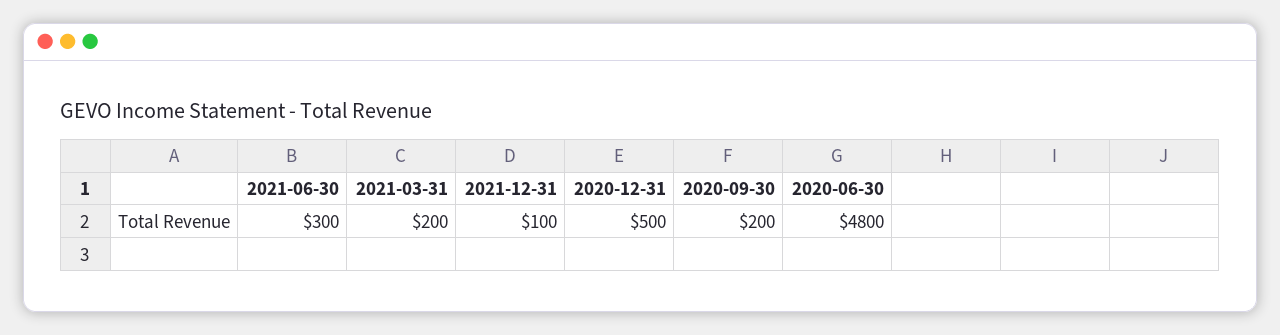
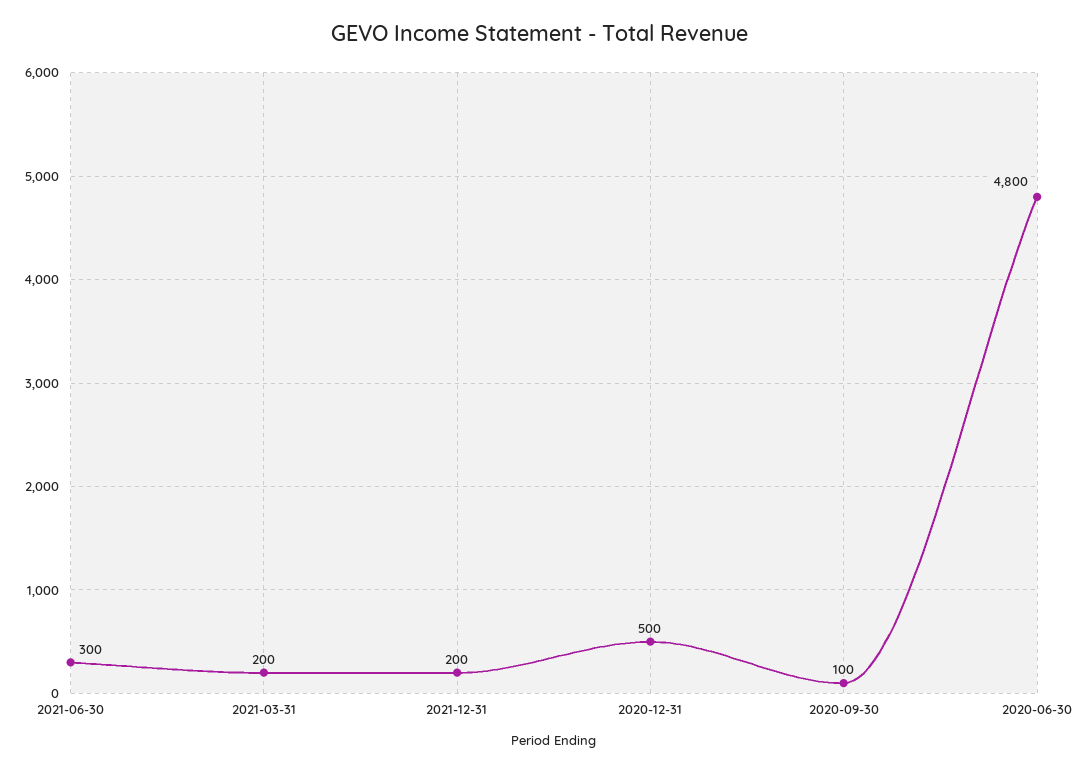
  {
    "2021-06-30": 300,
    "2021-03-31": 200,
-   "2021-12-31": 100,
+   "2021-12-31": 200,
    "2020-12-31": 500,
-   "2020-09-30": 200,
+   "2020-09-30": 100,
    "2020-06-30": 4800
  }

